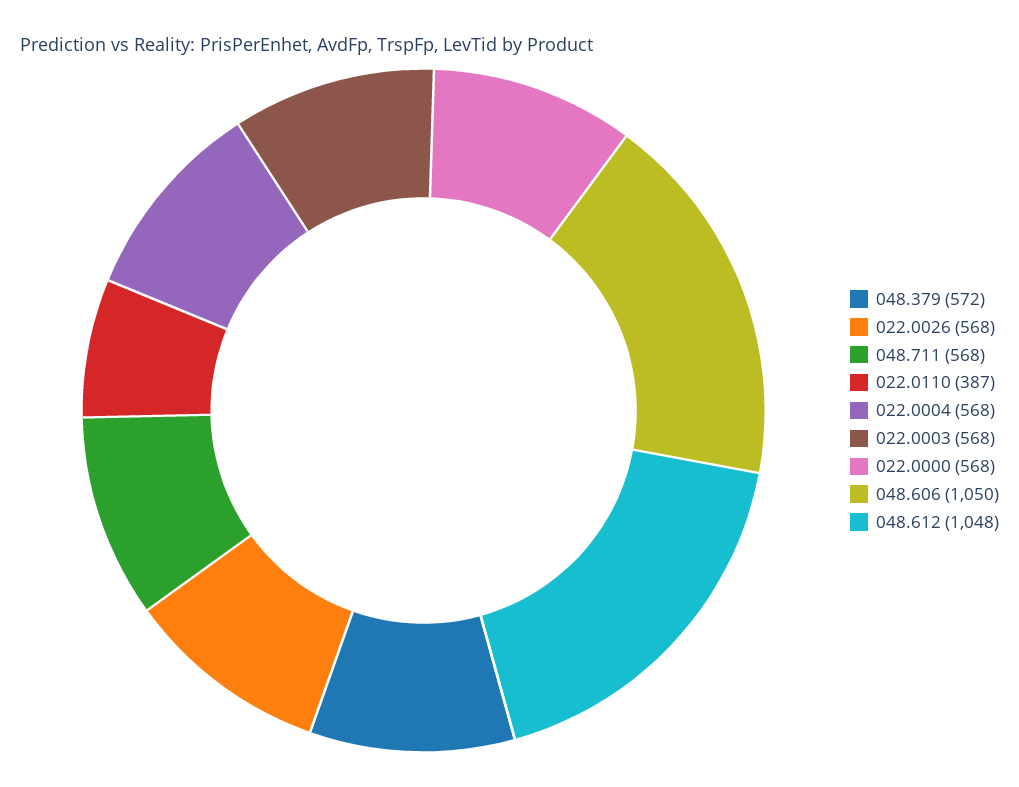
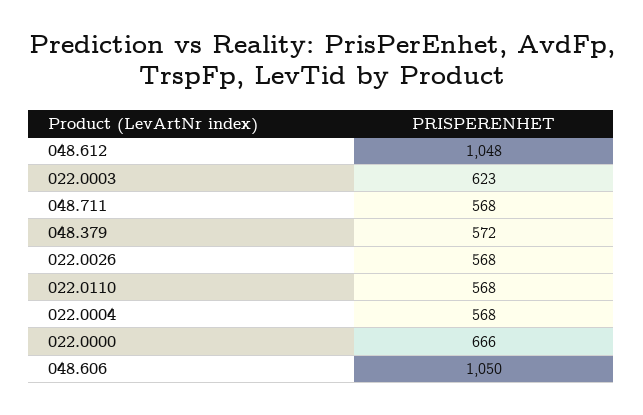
  {
    "048.379": 572,
    "022.0026": 568,
    "048.711": 568,
-   "022.0110": 387,
+   "022.0110": 568,
    "022.0004": 568,
-   "022.0003": 568,
+   "022.0003": 623,
-   "022.0000": 568,
+   "022.0000": 666,
    "048.606": 1050,
    "048.612": 1048
  }

